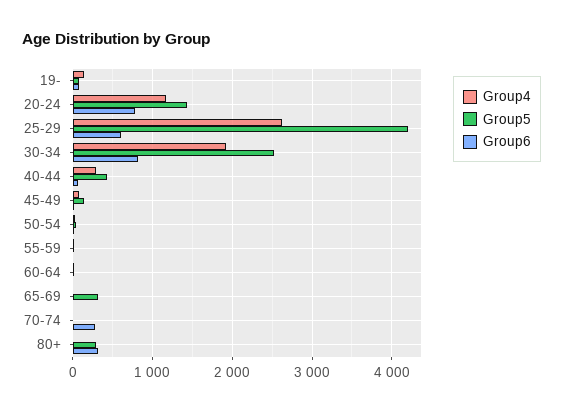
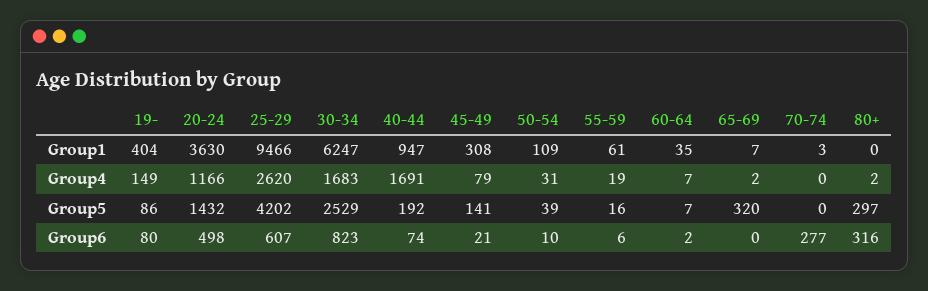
  {
    "Group4": {
      "19-": 149,
      "20-24": 1166,
      "25-29": 2620,
-     "30-34": 1900,
+     "30-34": 1683,
-     "40-44": 300,
+     "40-44": 1691,
      "45-49": 79,
      "50-54": 31,
      "55-59": 19,
      "60-64": 7,
      "65-69": 2,
      "70-74": 0,
      "80+": 2
    },
    "Group5": {
      "19-": 86,
      "20-24": 1432,
      "25-29": 4202,
      "30-34": 2529,
-     "40-44": 400,
+     "40-44": 192,
      "45-49": 141,
      "50-54": 39,
      "55-59": 16,
      "60-64": 7,
      "65-69": 320,
      "70-74": 0,
      "80+": 297
    },
    "Group6": {
      "19-": 80,
-     "20-24": 800,
+     "20-24": 498,
      "25-29": 607,
      "30-34": 823,
      "40-44": 74,
      "45-49": 21,
      "50-54": 10,
      "55-59": 6,
      "60-64": 2,
      "65-69": 0,
      "70-74": 277,
      "80+": 316
-   }
+   },
+   "Group1": {
+     "19-": 404,
+     "20-24": 3630,
+     "25-29": 9466,
+     "30-34": 6247,
+     "40-44": 947,
+     "45-49": 308,
+     "50-54": 109,
+     "55-59": 61,
+     "60-64": 35,
+     "65-69": 7,
+     "70-74": 3,
+     "80+": 0
+   }
  }

